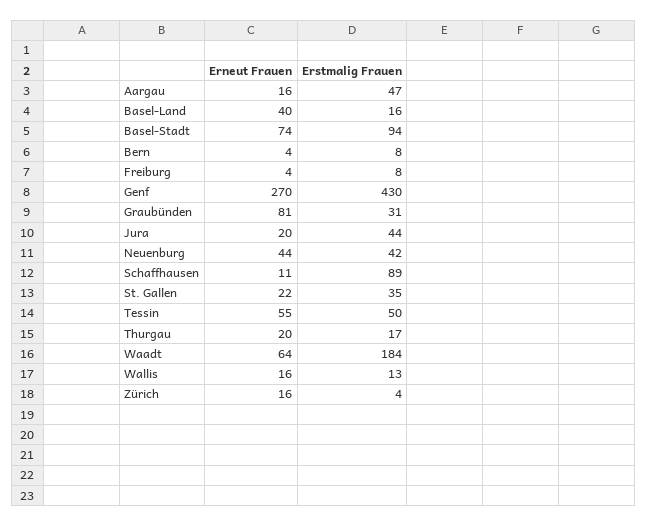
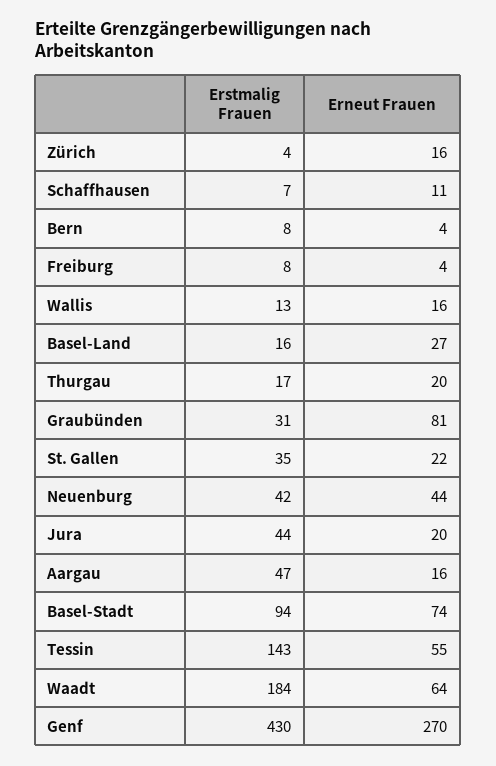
  {
    "Erneut Frauen": {
      "Aargau": 16,
-     "Basel-Land": 40,
+     "Basel-Land": 27,
      "Basel-Stadt": 74,
      "Bern": 4,
      "Freiburg": 4,
      "Genf": 270,
      "Graubünden": 81,
      "Jura": 20,
      "Neuenburg": 44,
      "Schaffhausen": 11,
      "St. Gallen": 22,
      "Tessin": 55,
      "Thurgau": 20,
      "Waadt": 64,
      "Wallis": 16,
      "Zürich": 16
    },
    "Erstmalig Frauen": {
      "Aargau": 47,
      "Basel-Land": 16,
      "Basel-Stadt": 94,
      "Bern": 8,
      "Freiburg": 8,
      "Genf": 430,
      "Graubünden": 31,
      "Jura": 44,
      "Neuenburg": 42,
-     "Schaffhausen": 89,
+     "Schaffhausen": 7,
      "St. Gallen": 35,
-     "Tessin": 50,
+     "Tessin": 143,
      "Thurgau": 17,
      "Waadt": 184,
      "Wallis": 13,
      "Zürich": 4
    }
  }

